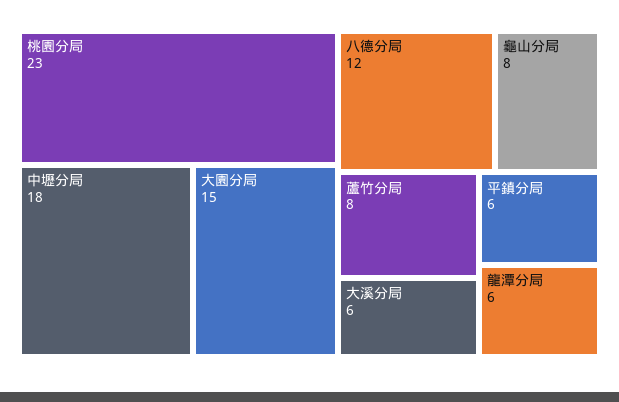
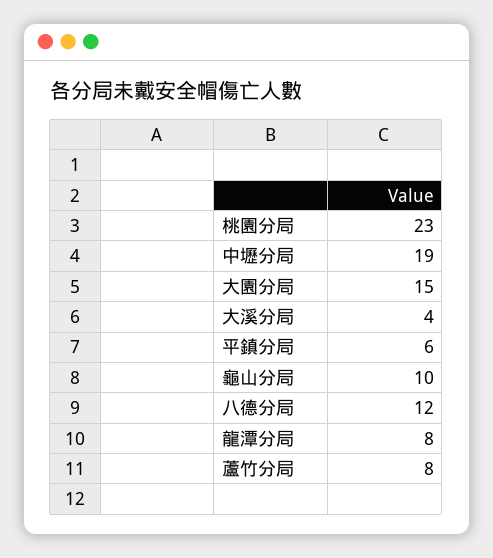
  {
    "桃園分局": 23,
-   "中壢分局": 18,
+   "中壢分局": 19,
    "大園分局": 15,
    "八德分局": 12,
-   "龜山分局": 8,
+   "龜山分局": 10,
    "蘆竹分局": 8,
-   "大溪分局": 6,
+   "大溪分局": 4,
    "平鎮分局": 6,
-   "龍潭分局": 6
+   "龍潭分局": 8
  }

